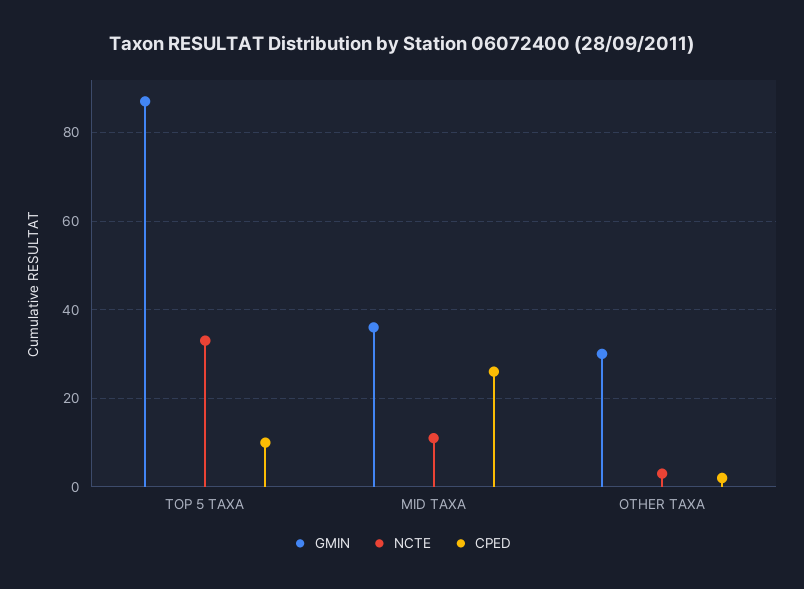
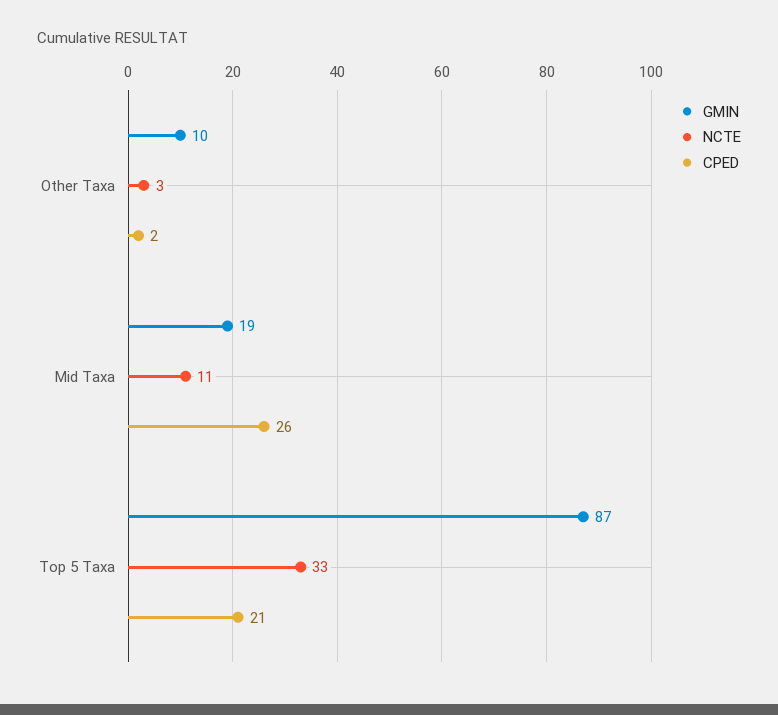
  {
    "GMIN": {
      "TOP 5 TAXA": 87,
-     "MID TAXA": 35,
+     "MID TAXA": 19,
-     "OTHER TAXA": 30
+     "OTHER TAXA": 10
    },
    "NCTE": {
      "TOP 5 TAXA": 33,
      "MID TAXA": 11,
      "OTHER TAXA": 3
    },
    "CPED": {
-     "TOP 5 TAXA": 10,
+     "TOP 5 TAXA": 21,
      "MID TAXA": 26,
      "OTHER TAXA": 2
    }
  }

